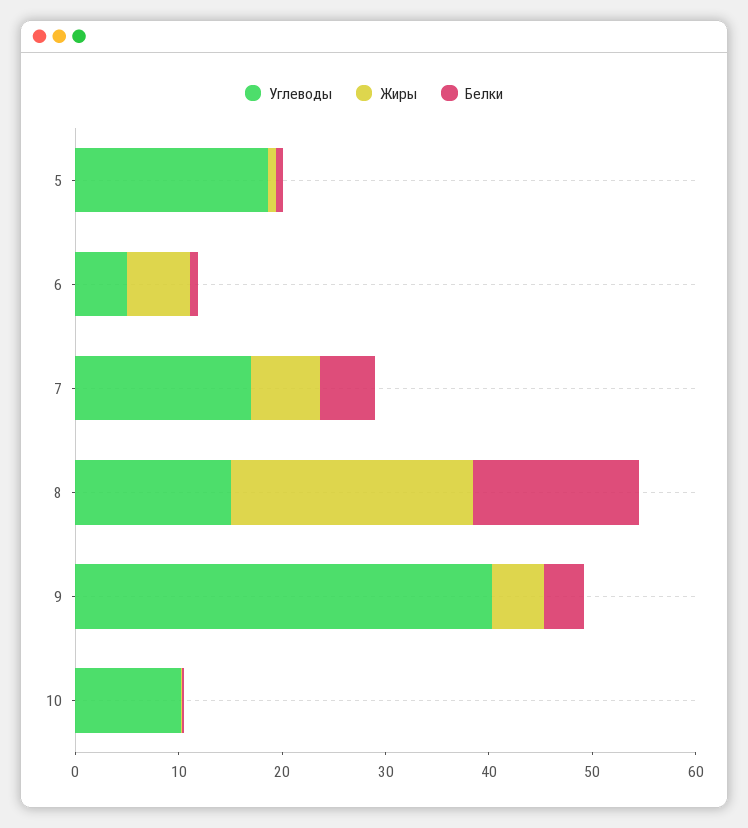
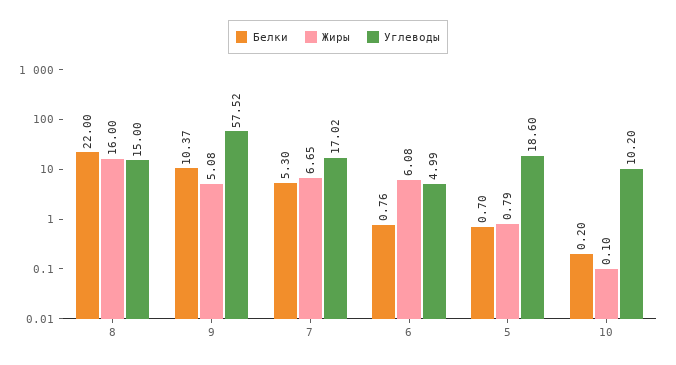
  {
    "Углеводы": {
      "5": 18.6,
      "6": 4.99,
      "7": 17.02,
      "8": 15,
-     "9": 40,
+     "9": 57.52,
      "10": 10.2
    },
    "Жиры": {
      "5": 0.79,
      "6": 6.08,
      "7": 6.65,
-     "8": 24,
+     "8": 16,
      "9": 5.08,
      "10": 0.1
    },
    "Белки": {
      "5": 0.7,
      "6": 0.76,
      "7": 5.3,
-     "8": 16,
+     "8": 22,
-     "9": 4,
+     "9": 10.37,
      "10": 0.2
    }
  }

